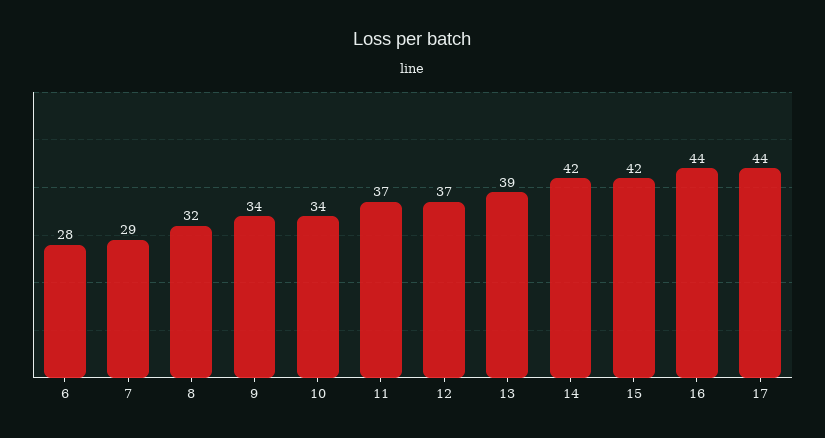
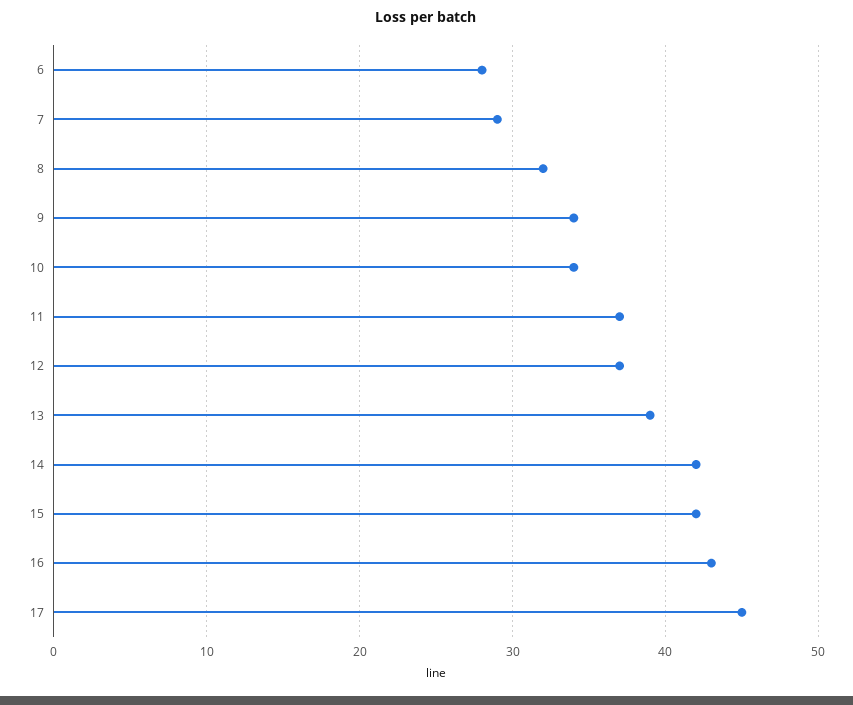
  {
    "6": 28,
    "7": 29,
    "8": 32,
    "9": 34,
    "10": 34,
    "11": 37,
    "12": 37,
    "13": 39,
    "14": 42,
    "15": 42,
-   "16": 44,
+   "16": 43,
-   "17": 44
+   "17": 45
  }

